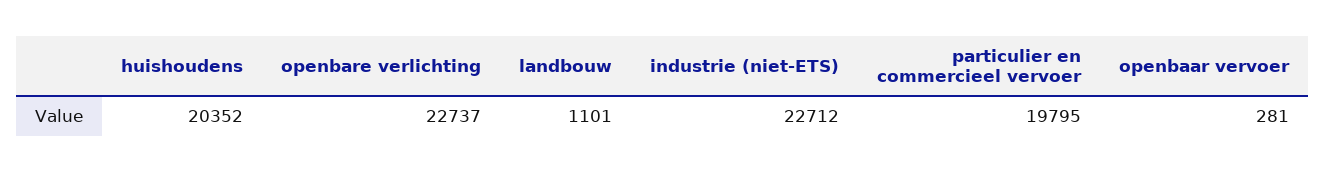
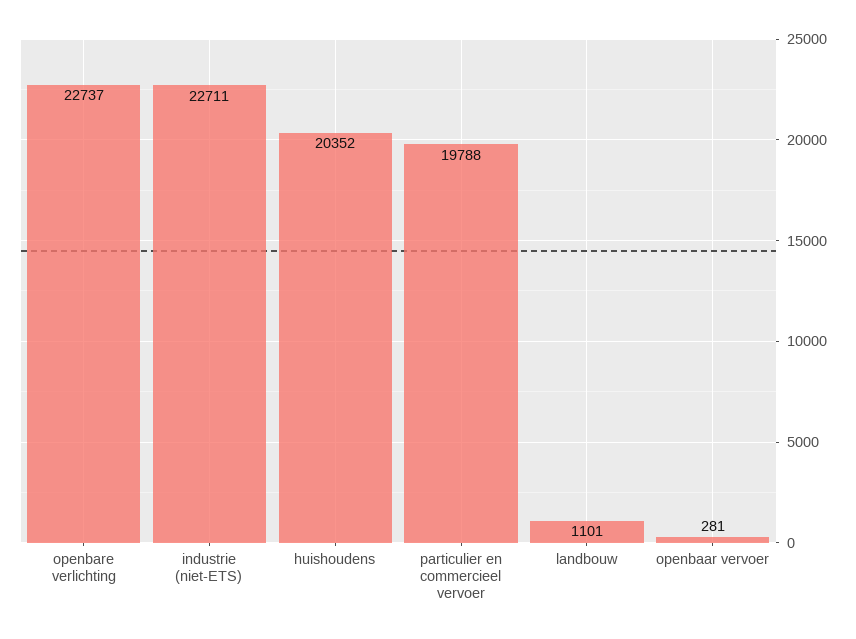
  {
    "huishoudens": 20352,
    "openbare verlichting": 22737,
    "landbouw": 1101,
-   "industrie (niet-ETS)": 22712,
+   "industrie (niet-ETS)": 22711,
-   "particulier en commercieel vervoer": 19795,
+   "particulier en commercieel vervoer": 19788,
    "openbaar vervoer": 281
  }

